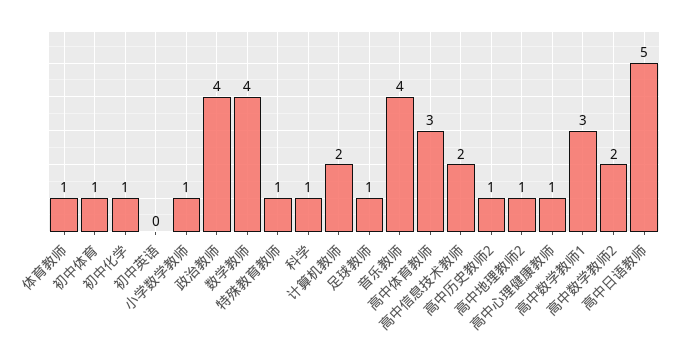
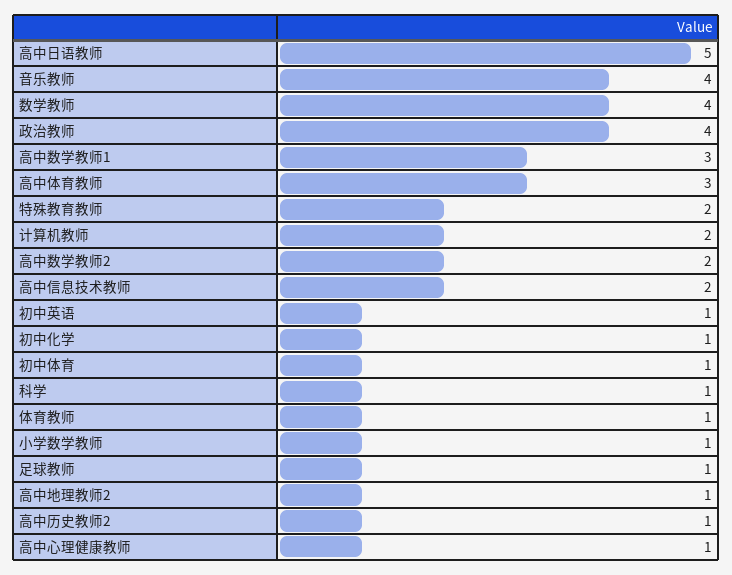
  {
    "体育教师": 1,
    "初中体育": 1,
    "初中化学": 1,
-   "初中英语": 0,
+   "初中英语": 1,
    "小学数学教师": 1,
    "政治教师": 4,
    "数学教师": 4,
-   "特殊教育教师": 1,
+   "特殊教育教师": 2,
    "科学": 1,
    "计算机教师": 2,
    "足球教师": 1,
    "音乐教师": 4,
    "高中体育教师": 3,
    "高中信息技术教师": 2,
    "高中历史教师2": 1,
    "高中地理教师2": 1,
    "高中心理健康教师": 1,
    "高中数学教师1": 3,
    "高中数学教师2": 2,
    "高中日语教师": 5
  }

